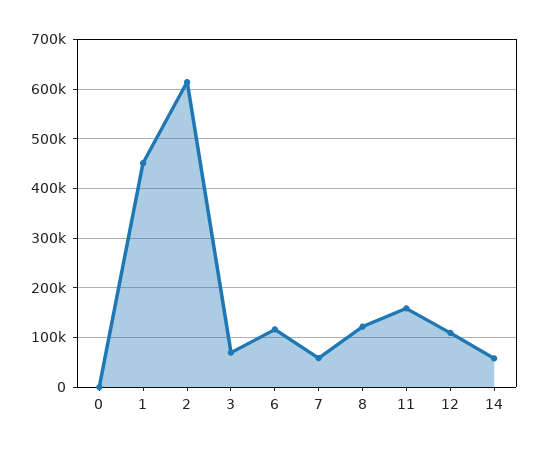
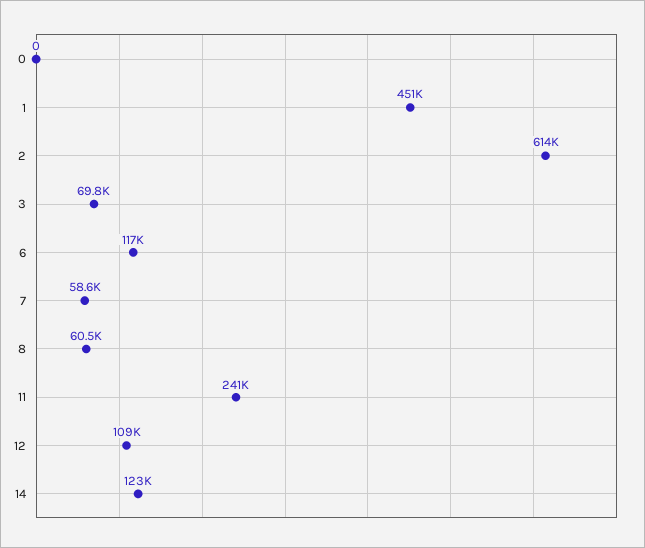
  {
    "0": 0,
    "1": 451000,
    "2": 614000,
    "3": 69800,
    "6": 117000,
    "7": 58600,
-   "8": 120000,
+   "8": 60500,
-   "11": 160000,
+   "11": 241000,
    "12": 109000,
-   "14": 60000
+   "14": 123000
  }

